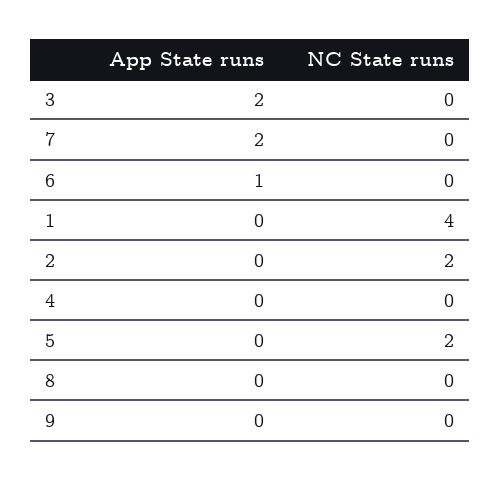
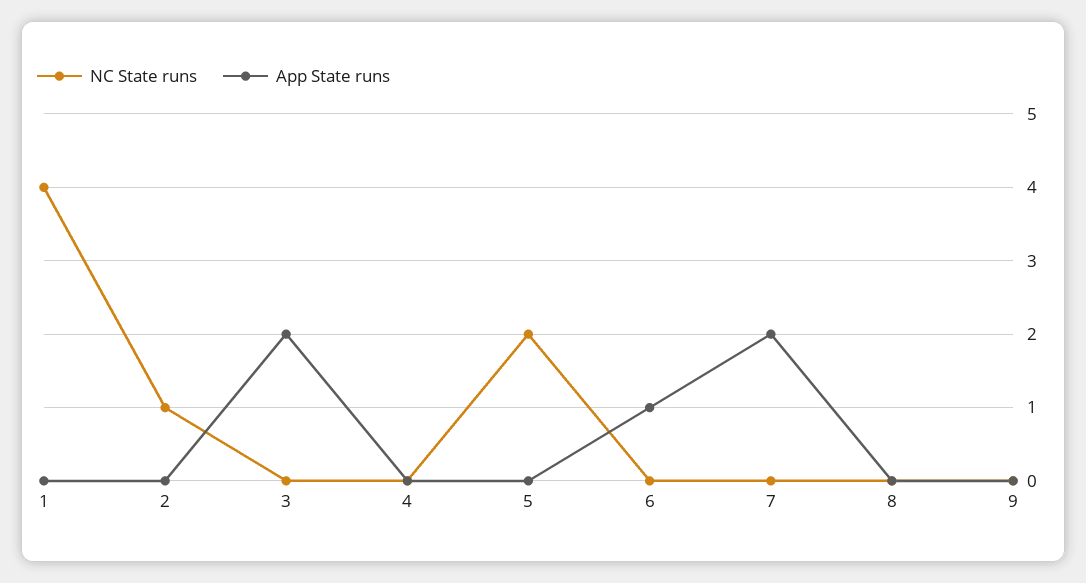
  {
    "App State runs": {
      "3": 2,
      "7": 2,
      "6": 1,
      "1": 0,
      "2": 0,
      "4": 0,
      "5": 0,
      "8": 0,
      "9": 0
    },
    "NC State runs": {
      "3": 0,
      "7": 0,
      "6": 0,
      "1": 4,
-     "2": 2,
+     "2": 1,
      "4": 0,
      "5": 2,
      "8": 0,
      "9": 0
    }
  }

